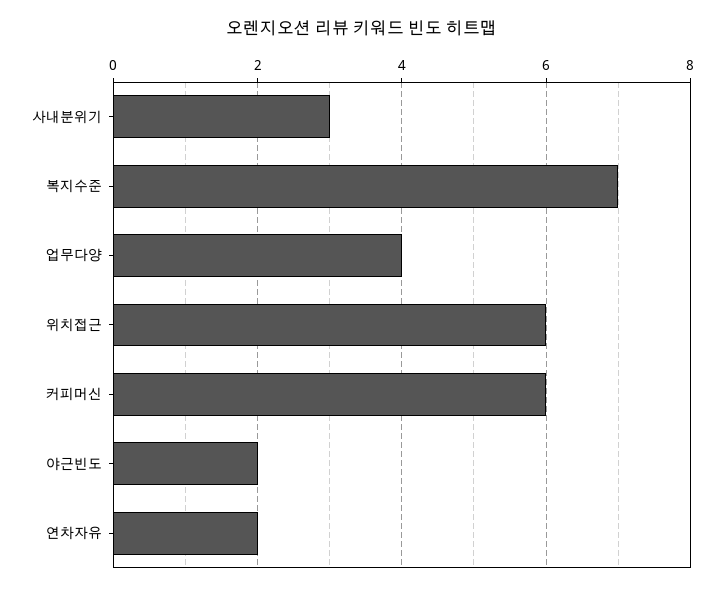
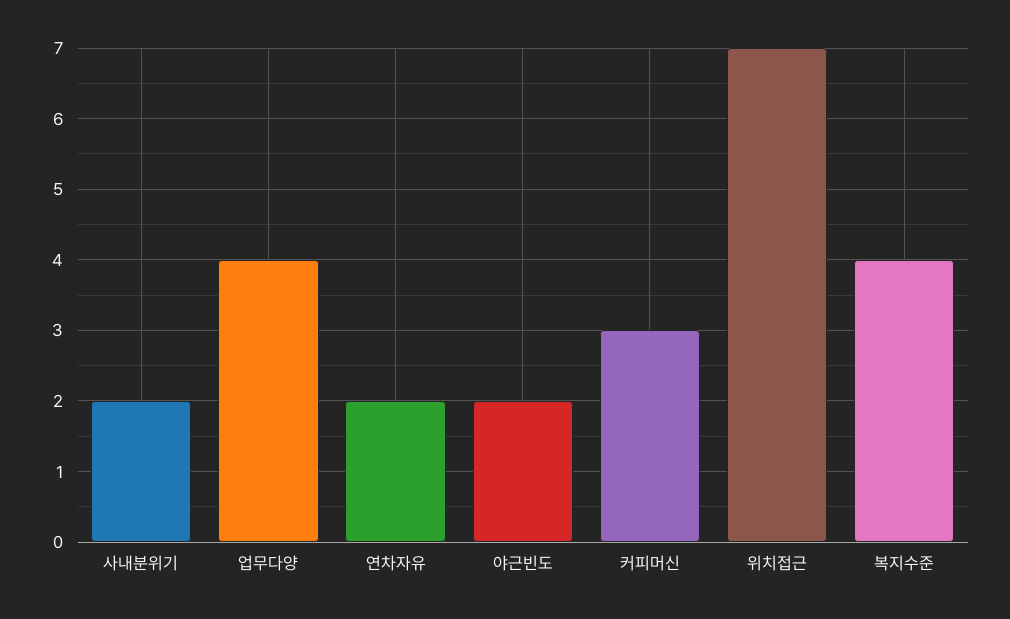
  {
-   "사내분위기": 3,
+   "사내분위기": 2,
-   "복지수준": 7,
+   "복지수준": 4,
    "업무다양": 4,
-   "위치접근": 6,
+   "위치접근": 7,
-   "커피머신": 6,
+   "커피머신": 3,
    "야근빈도": 2,
    "연차자유": 2
  }

